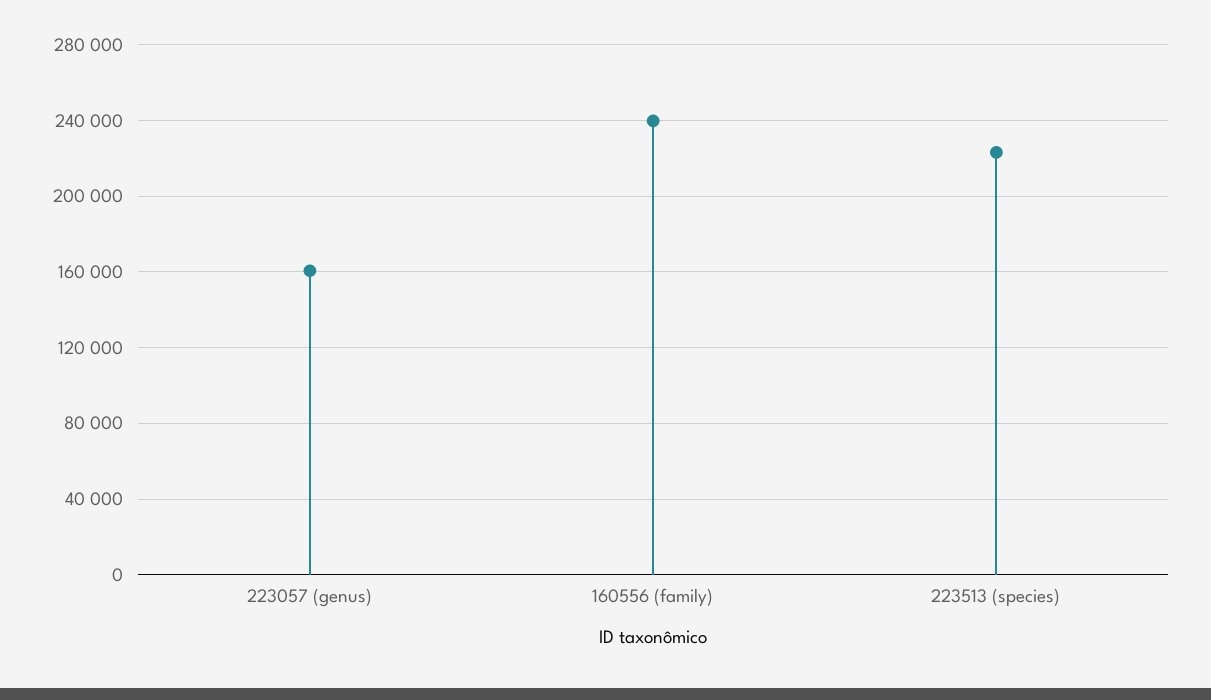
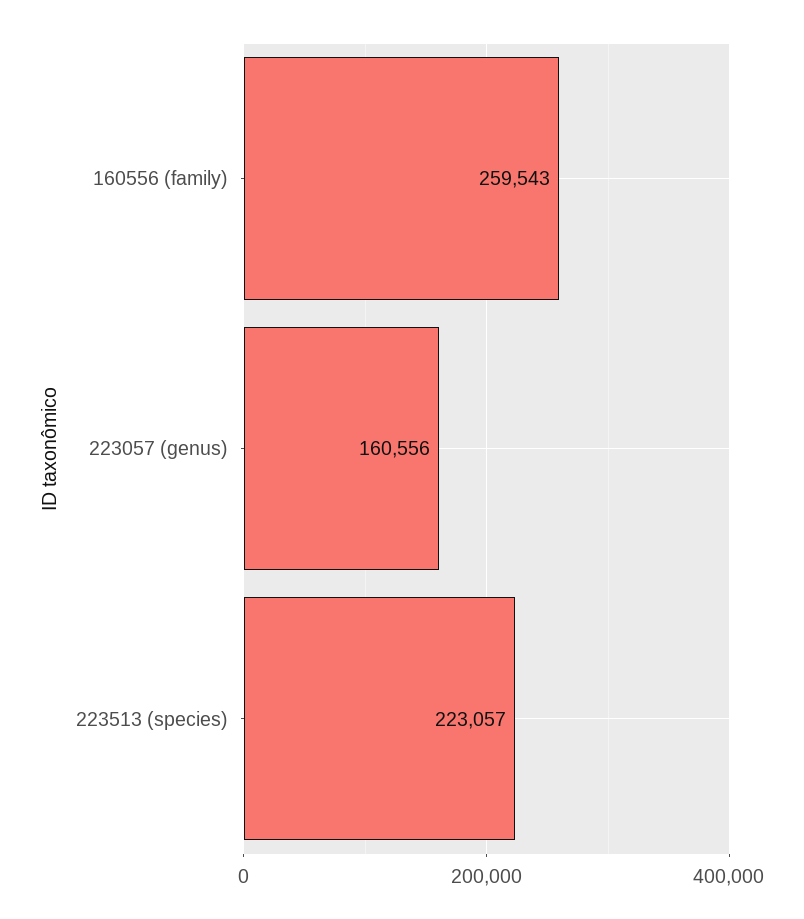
  {
    "223057 (genus)": 160556,
-   "160556 (family)": 240000,
+   "160556 (family)": 259543,
    "223513 (species)": 223057
  }

